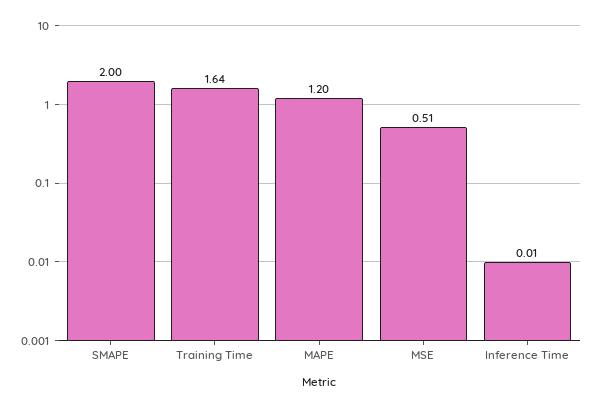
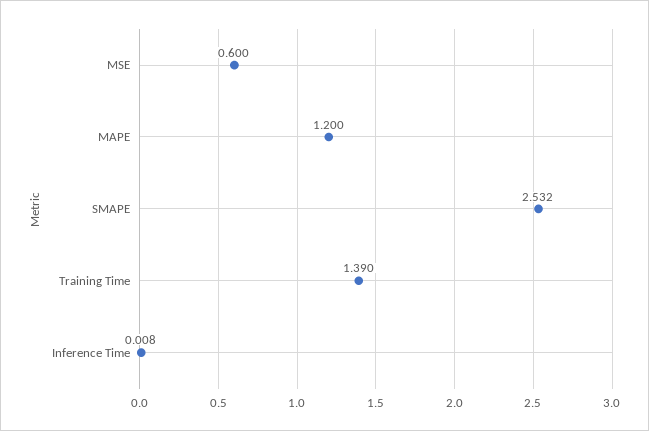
  {
-   "SMAPE": 2,
+   "SMAPE": 2.532,
-   "Training Time": 1.64,
+   "Training Time": 1.39,
    "MAPE": 1.2,
-   "MSE": 0.51,
+   "MSE": 0.6,
    "Inference Time": 0.008
  }

